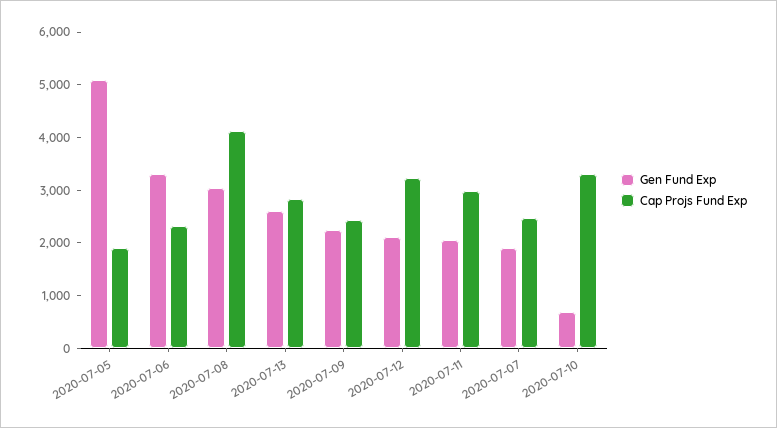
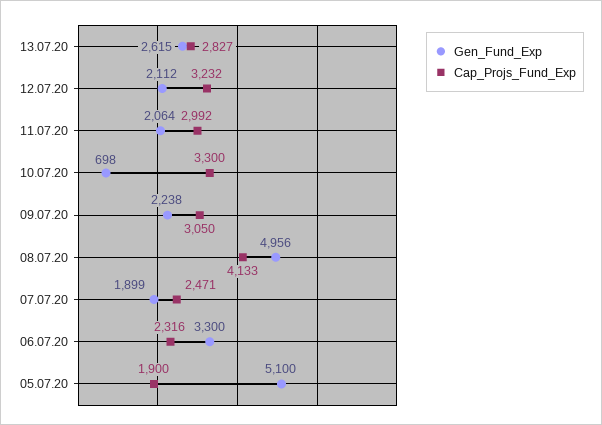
  {
    "Gen Fund Exp": {
      "2020-07-05": 5100,
      "2020-07-06": 3300,
-     "2020-07-08": 3000,
+     "2020-07-08": 4956,
      "2020-07-13": 2615,
      "2020-07-09": 2238,
      "2020-07-12": 2112,
      "2020-07-11": 2064,
      "2020-07-07": 1899,
      "2020-07-10": 698
    },
    "Cap Projs Fund Exp": {
      "2020-07-05": 1900,
      "2020-07-06": 2316,
      "2020-07-08": 4133,
      "2020-07-13": 2827,
-     "2020-07-09": 2400,
+     "2020-07-09": 3050,
      "2020-07-12": 3232,
      "2020-07-11": 2992,
      "2020-07-07": 2471,
      "2020-07-10": 3300
    }
  }

